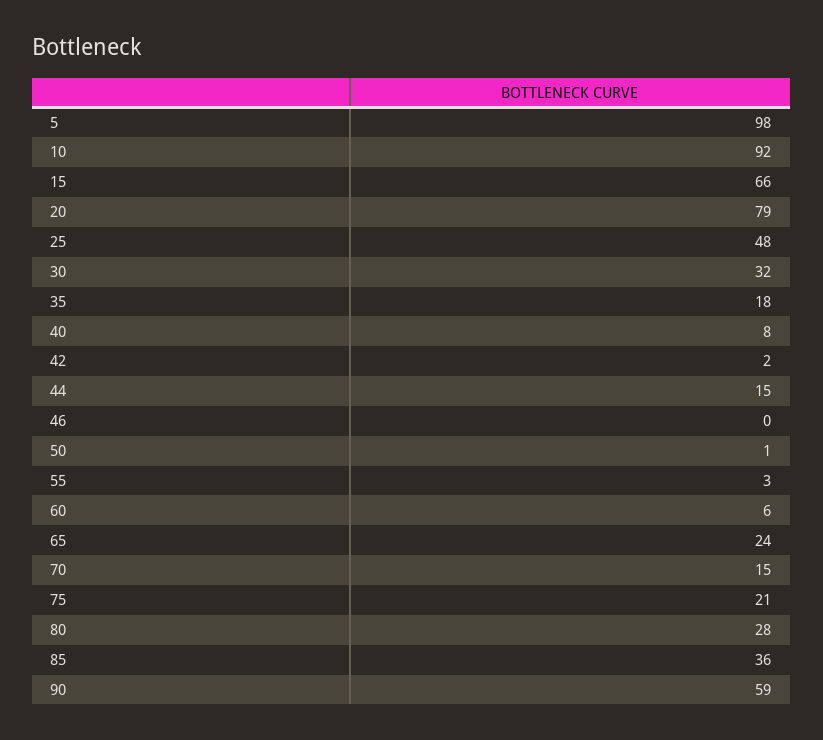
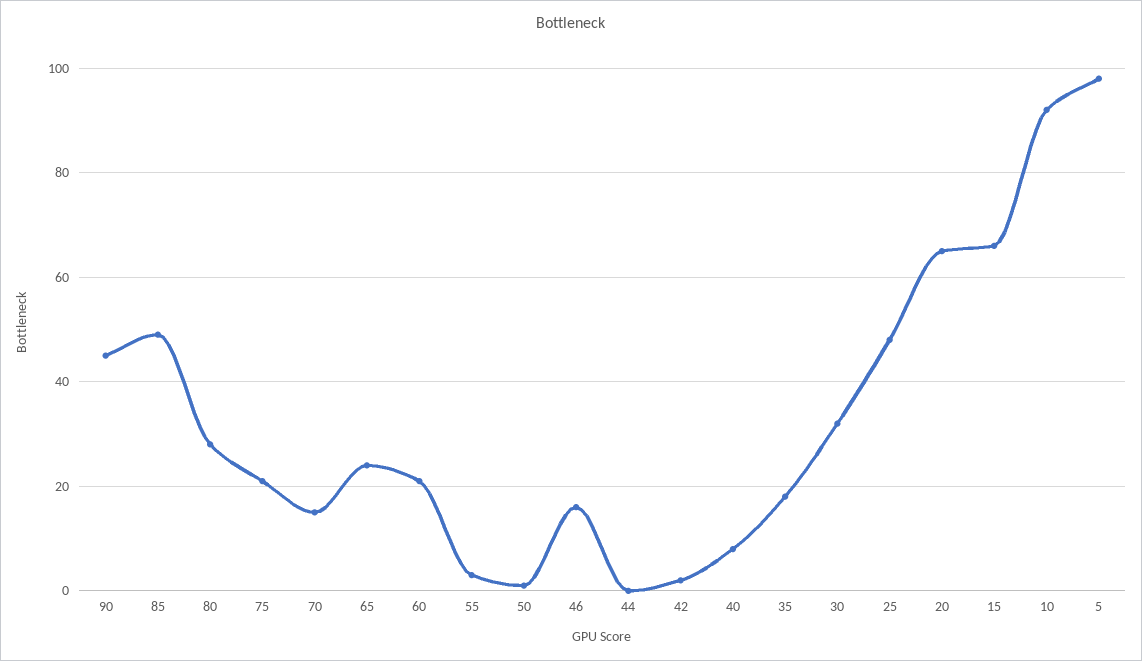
  {
    "5": 98,
    "10": 92,
    "15": 66,
-   "20": 79,
+   "20": 65,
    "25": 48,
    "30": 32,
    "35": 18,
    "40": 8,
    "42": 2,
-   "44": 15,
+   "44": 0,
-   "46": 0,
+   "46": 15,
    "50": 1,
    "55": 3,
-   "60": 6,
+   "60": 20,
    "65": 24,
    "70": 15,
    "75": 21,
    "80": 28,
-   "85": 36,
+   "85": 50,
-   "90": 59
+   "90": 45
  }

